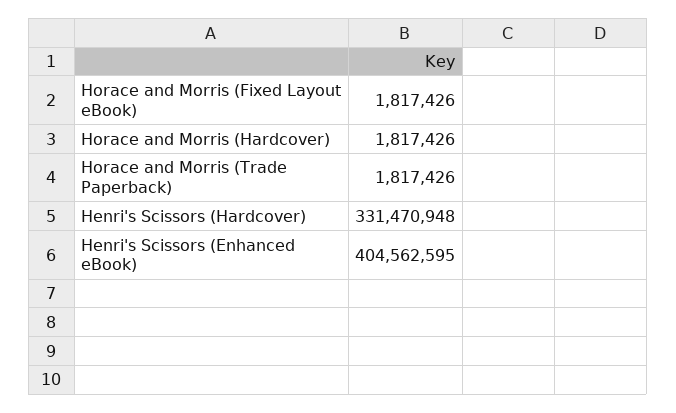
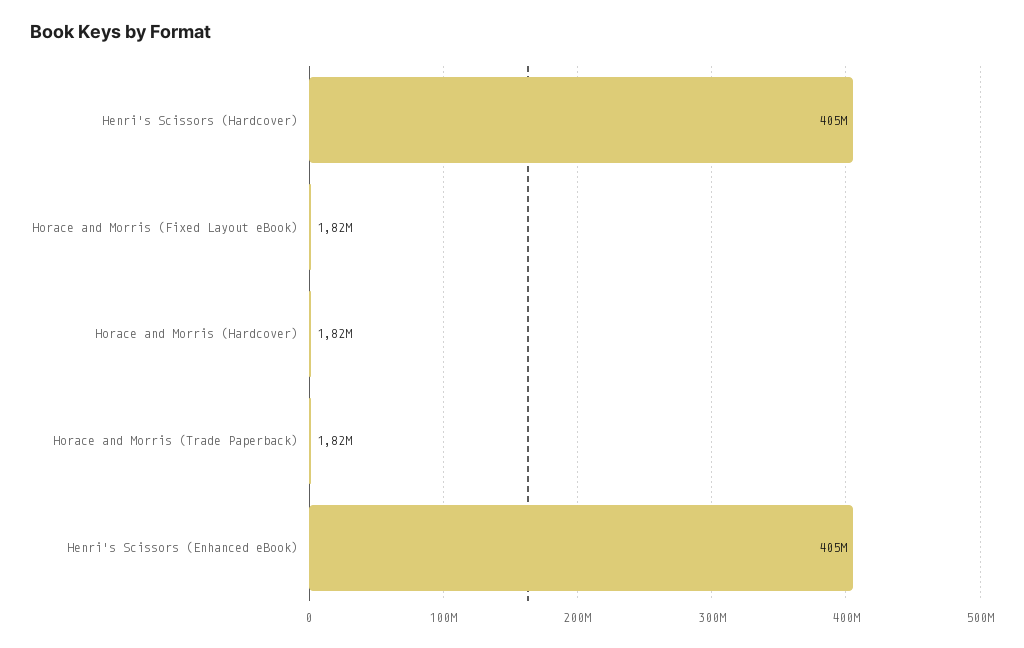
  {
    "Horace and Morris (Fixed Layout eBook)": 1817426,
    "Horace and Morris (Hardcover)": 1817426,
    "Horace and Morris (Trade Paperback)": 1817426,
-   "Henri's Scissors (Hardcover)": 331470948,
+   "Henri's Scissors (Hardcover)": 405000000,
    "Henri's Scissors (Enhanced eBook)": 404562595
  }

